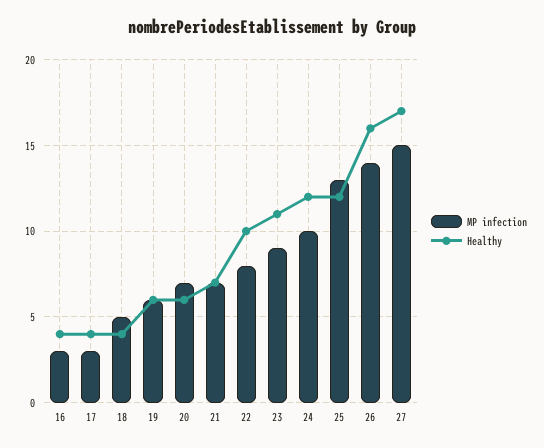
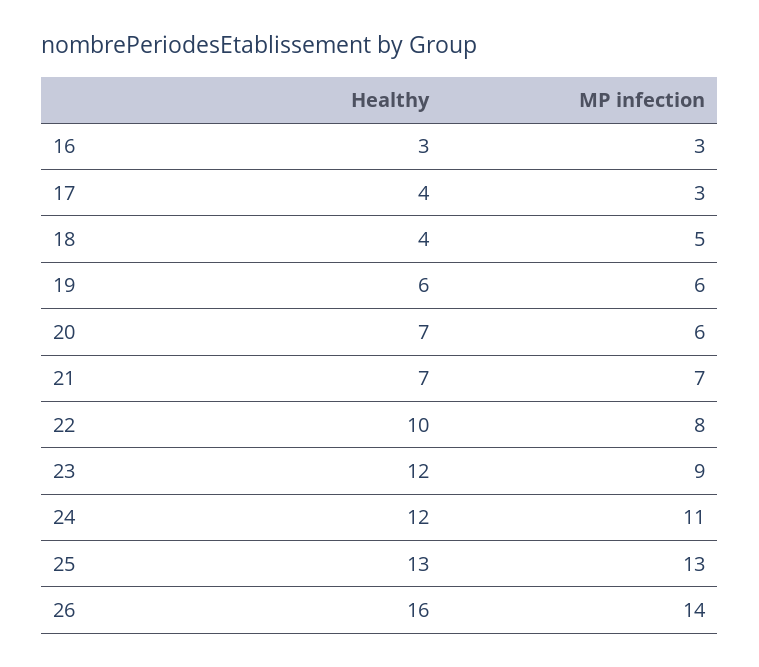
  {
    "MP infection": {
      "16": 3,
      "17": 3,
      "18": 5,
      "19": 6,
-     "20": 7,
+     "20": 6,
      "21": 7,
      "22": 8,
      "23": 9,
-     "24": 10,
+     "24": 11,
      "25": 13,
-     "26": 14,
+     "26": 14
-     "27": 15
    },
    "Healthy": {
-     "16": 4,
+     "16": 3,
      "17": 4,
      "18": 4,
      "19": 6,
-     "20": 6,
+     "20": 7,
      "21": 7,
      "22": 10,
-     "23": 11,
+     "23": 12,
      "24": 12,
-     "25": 12,
+     "25": 13,
-     "26": 16,
+     "26": 16
-     "27": 17
    }
  }

